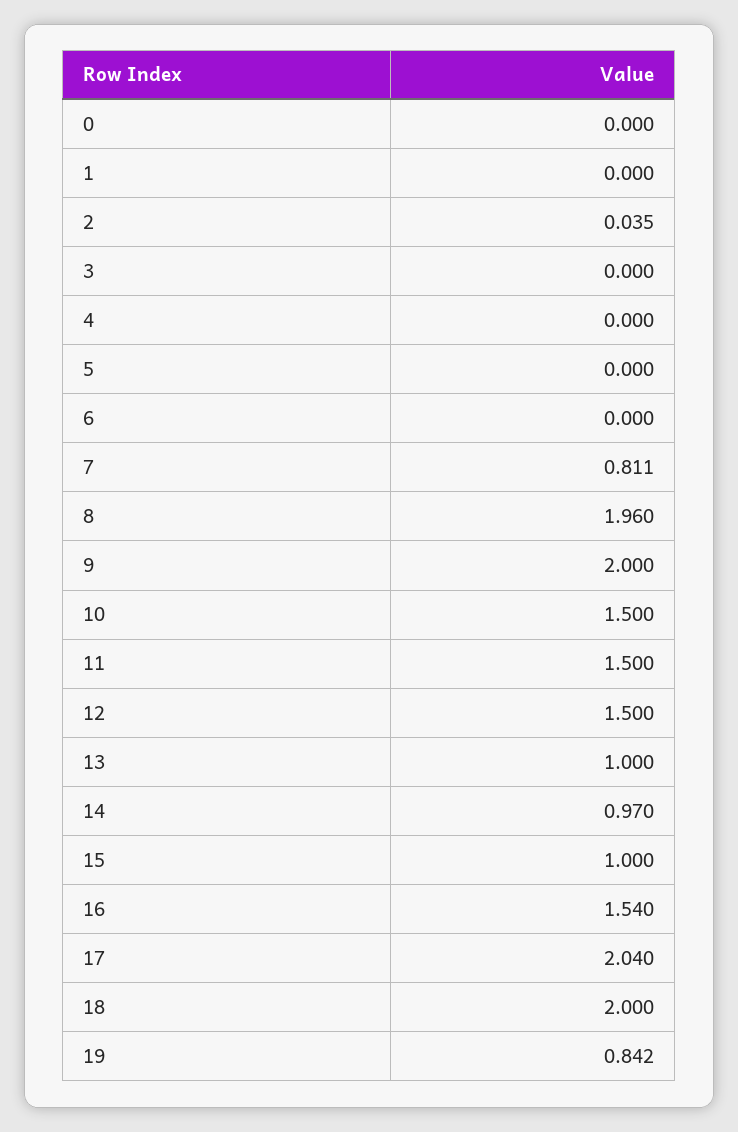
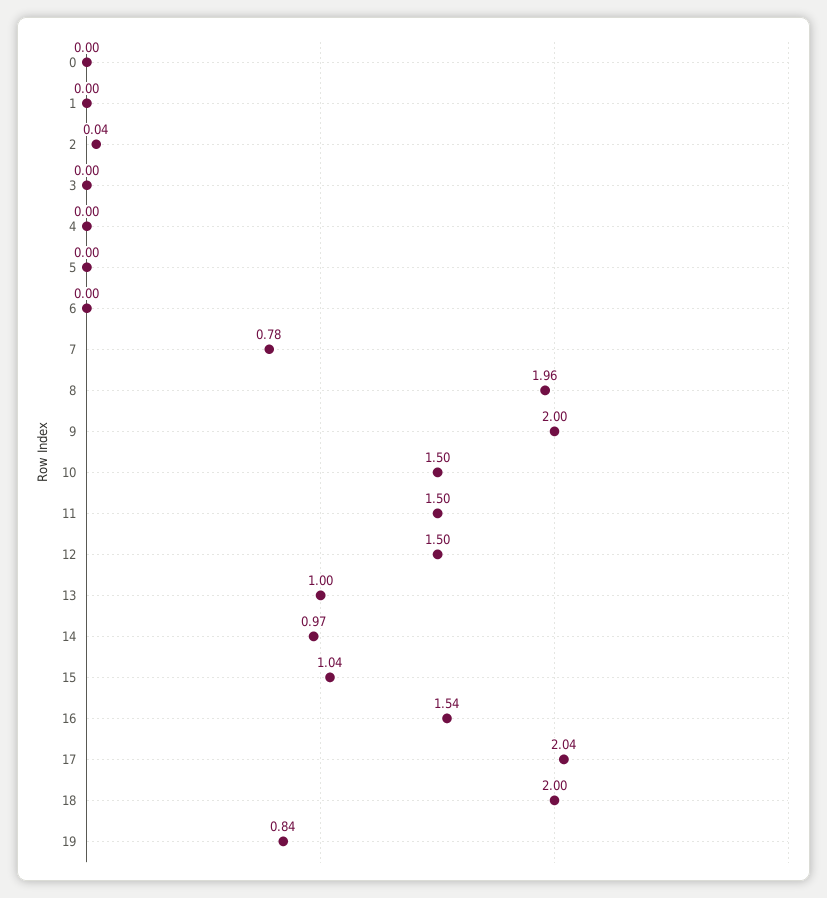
  {
    "0": 0,
    "1": 0,
    "2": 0.035,
    "3": 0,
    "4": 0,
    "5": 0,
    "6": 0,
-   "7": 0.811,
+   "7": 0.78,
    "8": 1.96,
    "9": 2,
    "10": 1.5,
    "11": 1.5,
    "12": 1.5,
    "13": 1,
    "14": 0.97,
-   "15": 1,
+   "15": 1.04,
    "16": 1.54,
    "17": 2.04,
    "18": 2,
    "19": 0.842
  }

